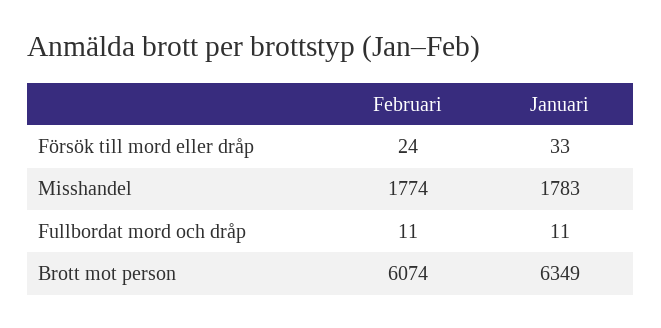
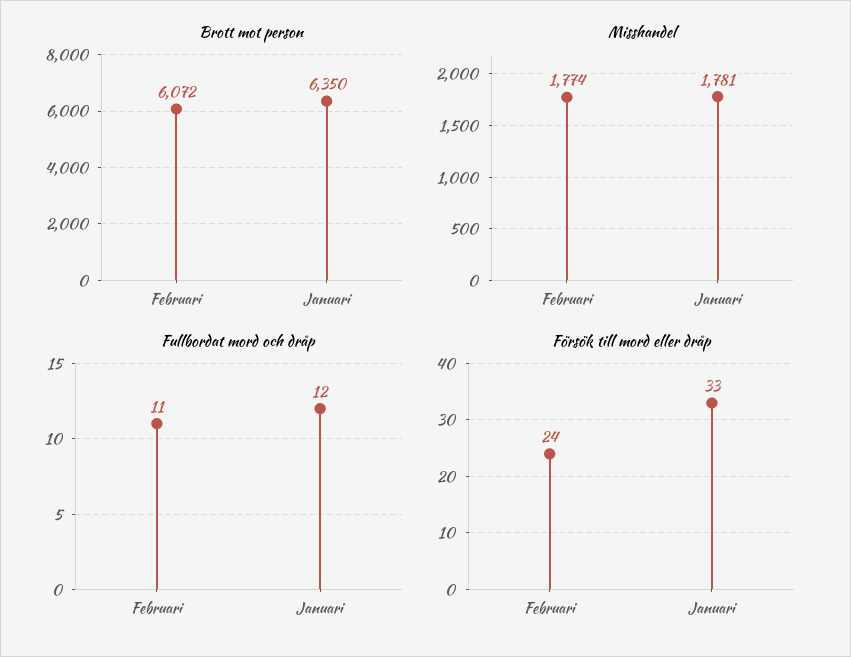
  {
    "Försök till mord eller dråp": {
      "Februari": 24,
      "Januari": 33
    },
    "Misshandel": {
      "Februari": 1774,
-     "Januari": 1783
+     "Januari": 1781
    },
    "Fullbordat mord och dråp": {
      "Februari": 11,
-     "Januari": 11
+     "Januari": 12
    },
    "Brott mot person": {
-     "Februari": 6074,
+     "Februari": 6072,
-     "Januari": 6349
+     "Januari": 6350
    }
  }

